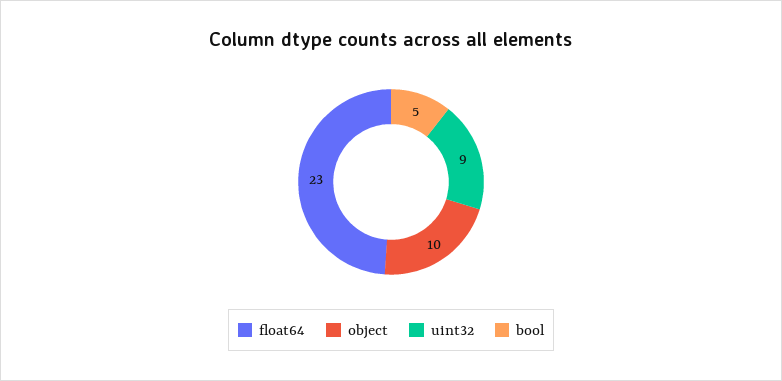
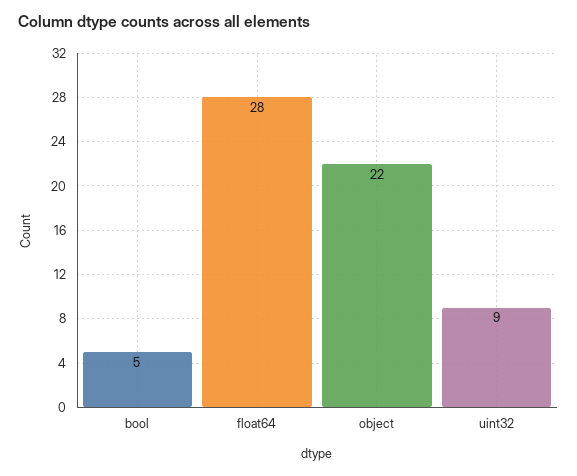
  {
-   "float64": 23,
+   "float64": 28,
-   "object": 10,
+   "object": 22,
    "uint32": 9,
    "bool": 5
  }

